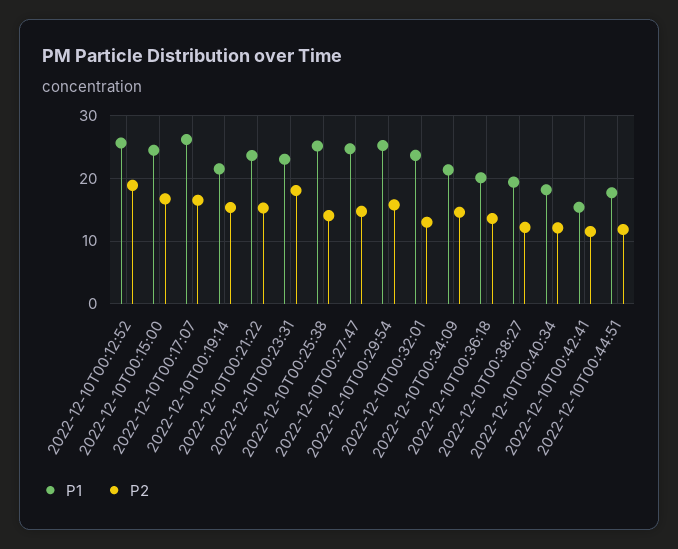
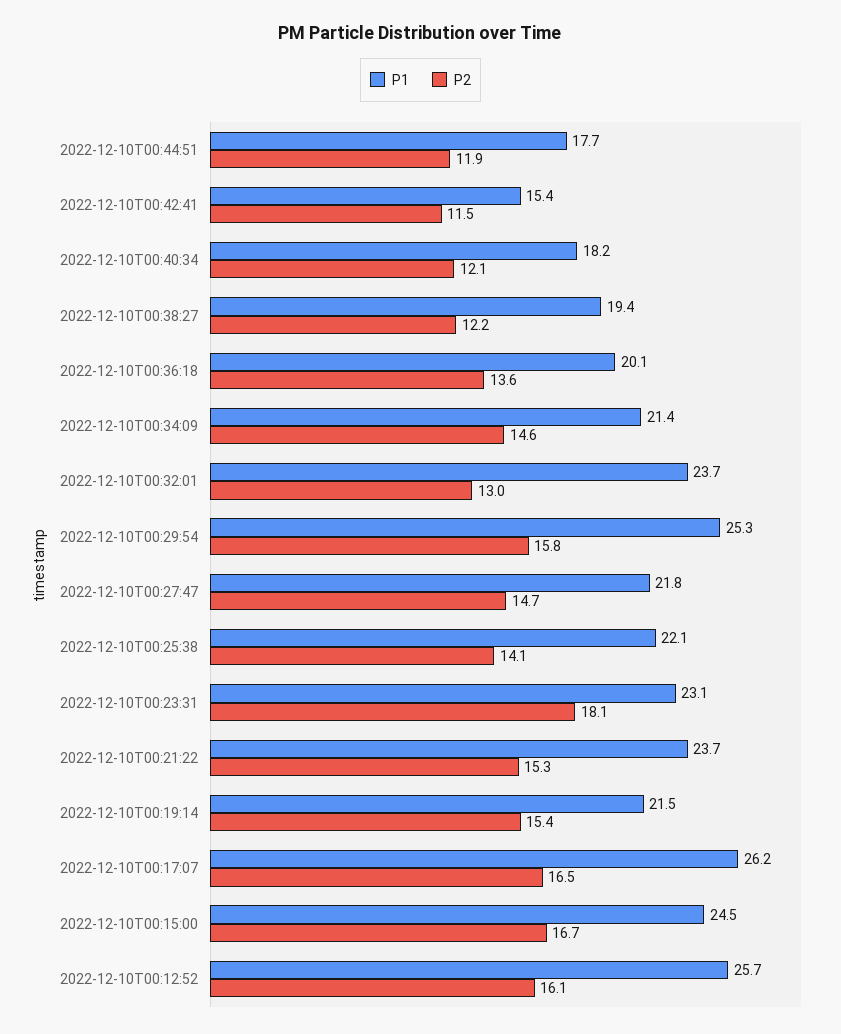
  {
    "P1": {
      "2022-12-10T00:12:52": 25.7,
      "2022-12-10T00:15:00": 24.5,
      "2022-12-10T00:17:07": 26.2,
      "2022-12-10T00:19:14": 21.5,
      "2022-12-10T00:21:22": 23.7,
      "2022-12-10T00:23:31": 23.1,
-     "2022-12-10T00:25:38": 25,
+     "2022-12-10T00:25:38": 22.1,
-     "2022-12-10T00:27:47": 25,
+     "2022-12-10T00:27:47": 21.8,
      "2022-12-10T00:29:54": 25.3,
      "2022-12-10T00:32:01": 23.7,
      "2022-12-10T00:34:09": 21.4,
      "2022-12-10T00:36:18": 20.1,
      "2022-12-10T00:38:27": 19.4,
      "2022-12-10T00:40:34": 18.2,
      "2022-12-10T00:42:41": 15.4,
      "2022-12-10T00:44:51": 17.7
    },
    "P2": {
-     "2022-12-10T00:12:52": 19,
+     "2022-12-10T00:12:52": 16.1,
      "2022-12-10T00:15:00": 16.7,
      "2022-12-10T00:17:07": 16.5,
      "2022-12-10T00:19:14": 15.4,
      "2022-12-10T00:21:22": 15.3,
      "2022-12-10T00:23:31": 18.1,
      "2022-12-10T00:25:38": 14.1,
      "2022-12-10T00:27:47": 14.7,
      "2022-12-10T00:29:54": 15.8,
      "2022-12-10T00:32:01": 13,
      "2022-12-10T00:34:09": 14.6,
      "2022-12-10T00:36:18": 13.6,
      "2022-12-10T00:38:27": 12.2,
      "2022-12-10T00:40:34": 12.1,
      "2022-12-10T00:42:41": 11.5,
      "2022-12-10T00:44:51": 11.9
    }
  }

